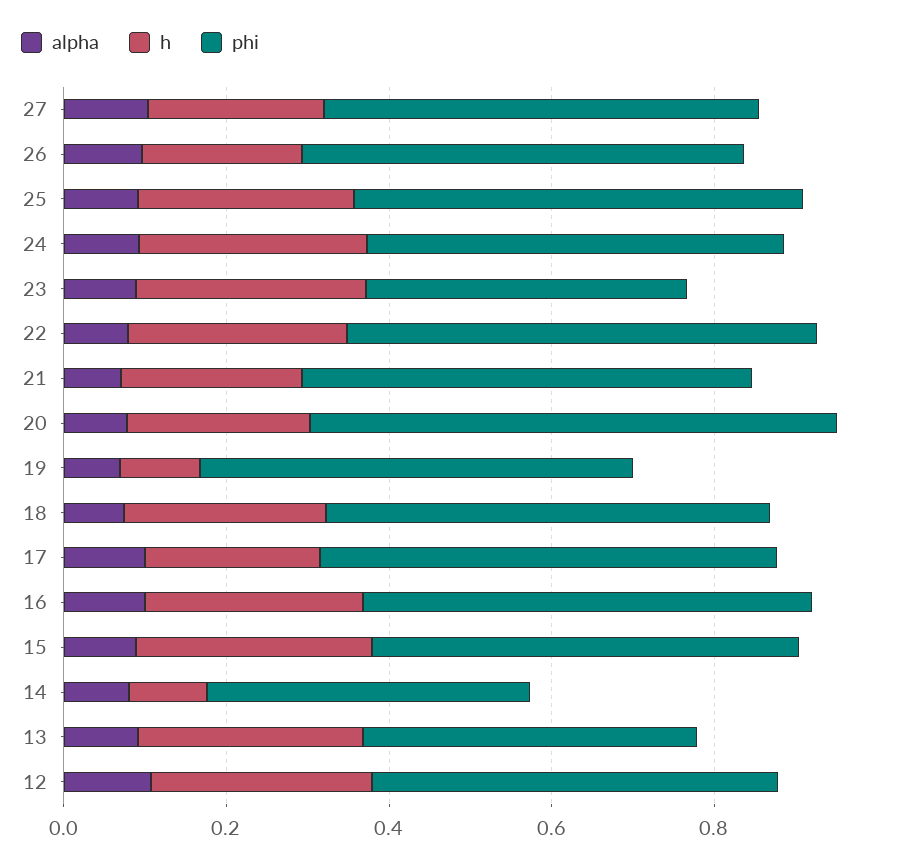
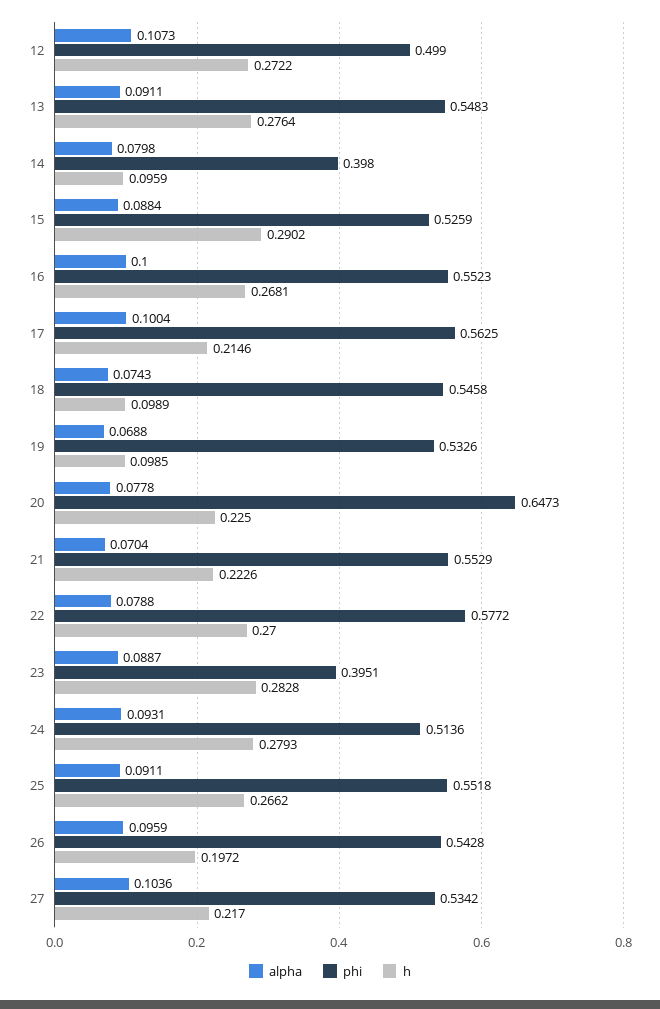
  {
    "alpha": {
      "27": 0.1036,
      "26": 0.0959,
      "25": 0.0911,
      "24": 0.0931,
      "23": 0.0887,
      "22": 0.0788,
      "21": 0.0704,
      "20": 0.0778,
      "19": 0.0688,
      "18": 0.0743,
      "17": 0.1004,
      "16": 0.1,
      "15": 0.0884,
      "14": 0.0798,
      "13": 0.0911,
      "12": 0.1073
    },
    "h": {
      "27": 0.217,
      "26": 0.1972,
      "25": 0.2662,
      "24": 0.2793,
      "23": 0.2828,
      "22": 0.27,
      "21": 0.2226,
      "20": 0.225,
      "19": 0.0985,
-     "18": 0.25,
+     "18": 0.0989,
      "17": 0.2146,
      "16": 0.2681,
      "15": 0.2902,
      "14": 0.0959,
      "13": 0.2764,
      "12": 0.2722
    },
    "phi": {
      "27": 0.5342,
      "26": 0.5428,
      "25": 0.5518,
      "24": 0.5136,
      "23": 0.3951,
      "22": 0.5772,
      "21": 0.5529,
      "20": 0.6473,
      "19": 0.5326,
      "18": 0.5458,
      "17": 0.5625,
      "16": 0.5523,
      "15": 0.5259,
      "14": 0.398,
-     "13": 0.4,
+     "13": 0.5483,
      "12": 0.499
    }
  }

